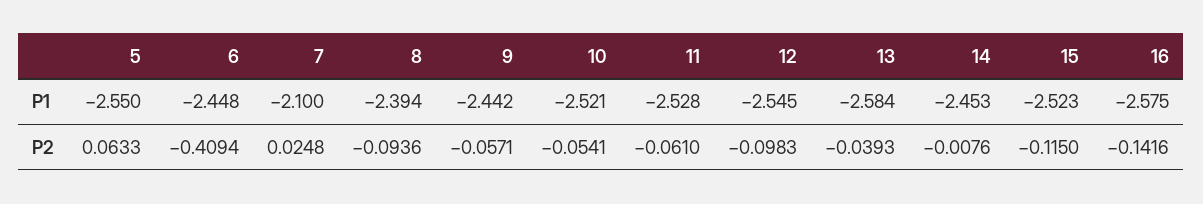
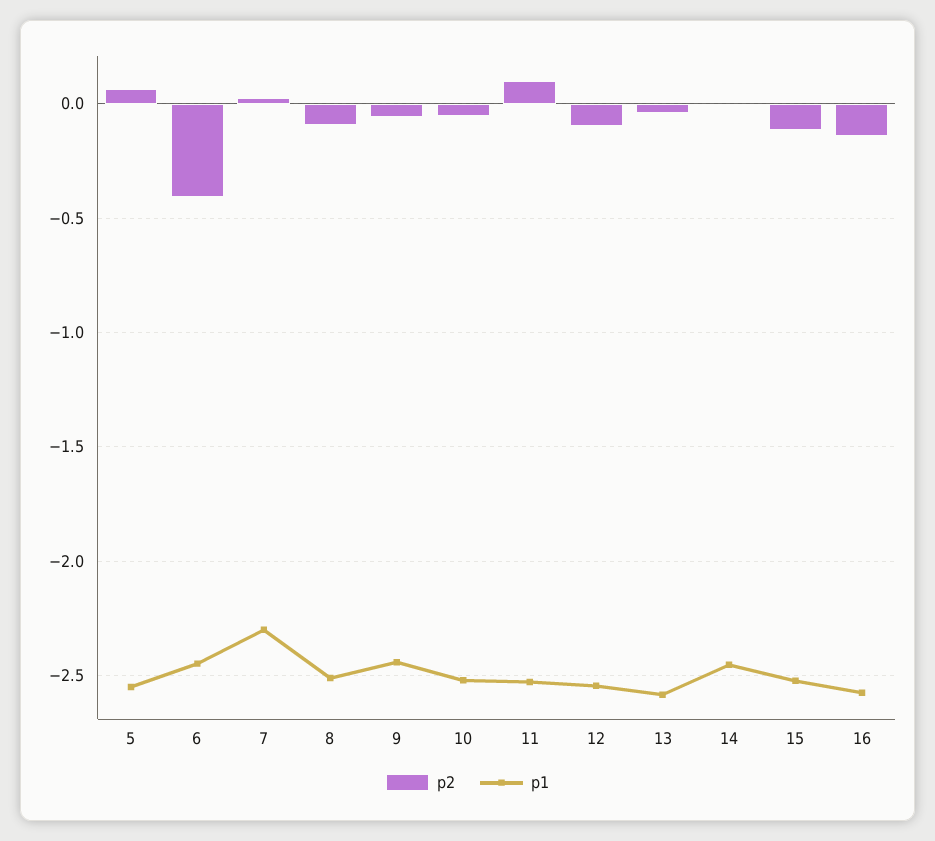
  {
    "P1": {
      "5": -2.55,
      "6": -2.448,
-     "7": -2.1,
+     "7": -2.3,
-     "8": -2.394,
+     "8": -2.5,
      "9": -2.442,
      "10": -2.521,
      "11": -2.528,
      "12": -2.545,
      "13": -2.584,
      "14": -2.453,
      "15": -2.523,
      "16": -2.575
    },
    "P2": {
      "5": 0.0633,
      "6": -0.4094,
      "7": 0.0248,
      "8": -0.0936,
      "9": -0.0571,
      "10": -0.0541,
-     "11": -0.061,
+     "11": 0.1,
      "12": -0.0983,
      "13": -0.0393,
      "14": -0.0076,
      "15": -0.115,
      "16": -0.1416
    }
  }

